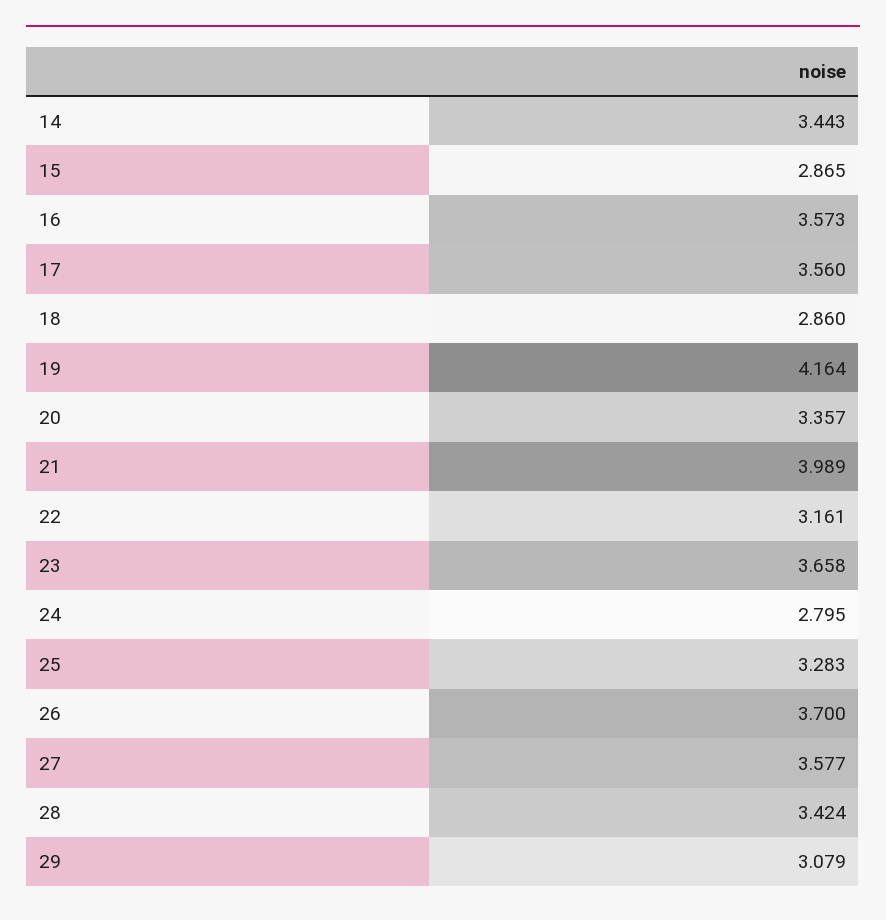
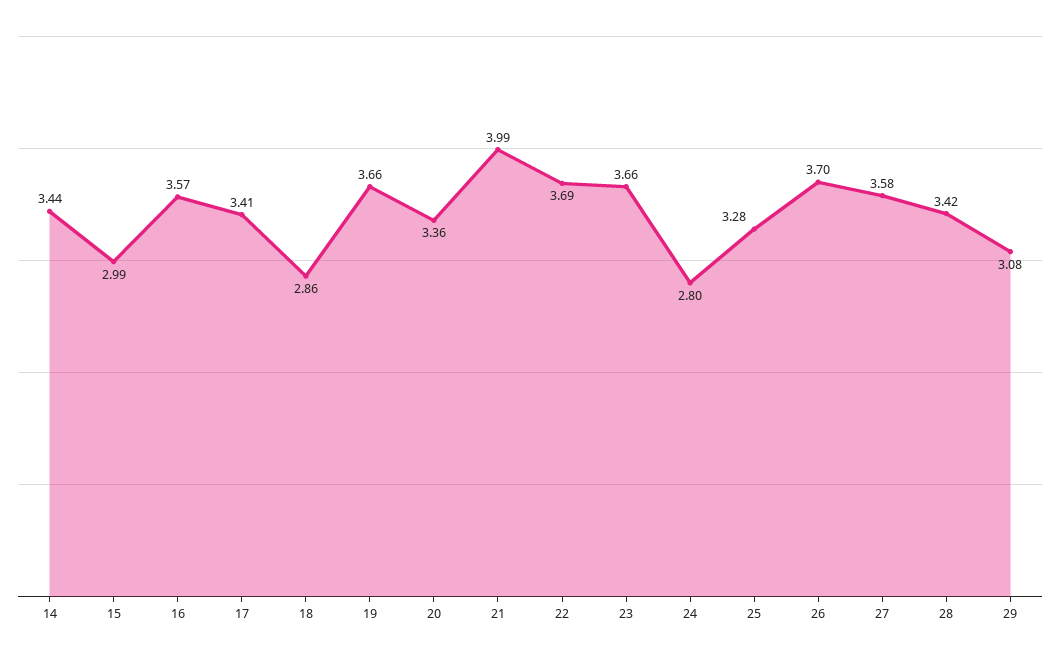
  {
    "14": 3.443,
-   "15": 2.865,
+   "15": 2.99,
    "16": 3.573,
-   "17": 3.56,
+   "17": 3.41,
    "18": 2.86,
-   "19": 4.164,
+   "19": 3.66,
    "20": 3.357,
    "21": 3.989,
-   "22": 3.161,
+   "22": 3.69,
    "23": 3.658,
    "24": 2.795,
    "25": 3.283,
    "26": 3.7,
    "27": 3.577,
    "28": 3.424,
    "29": 3.079
  }

